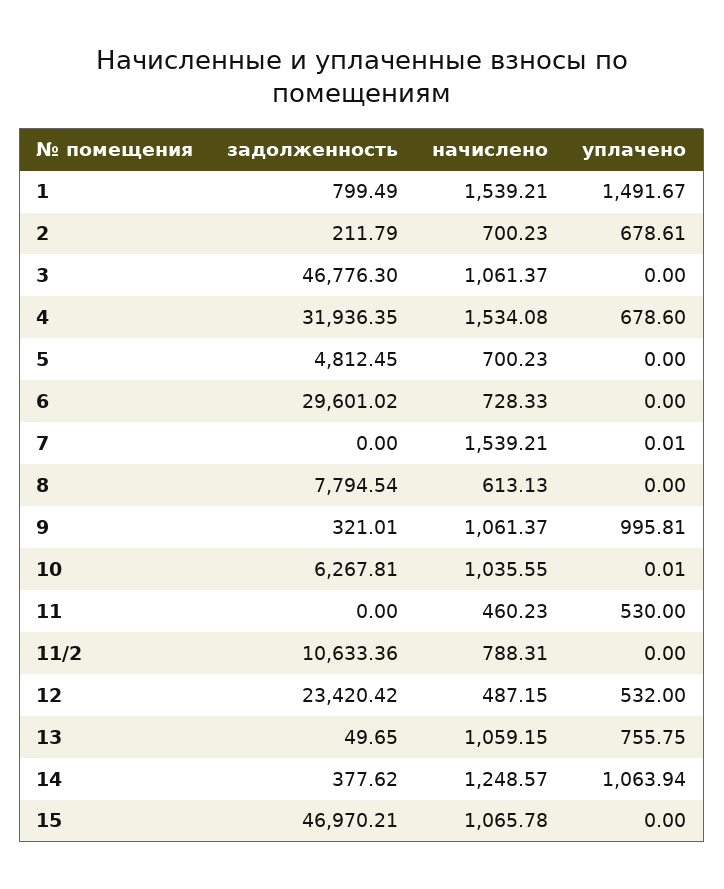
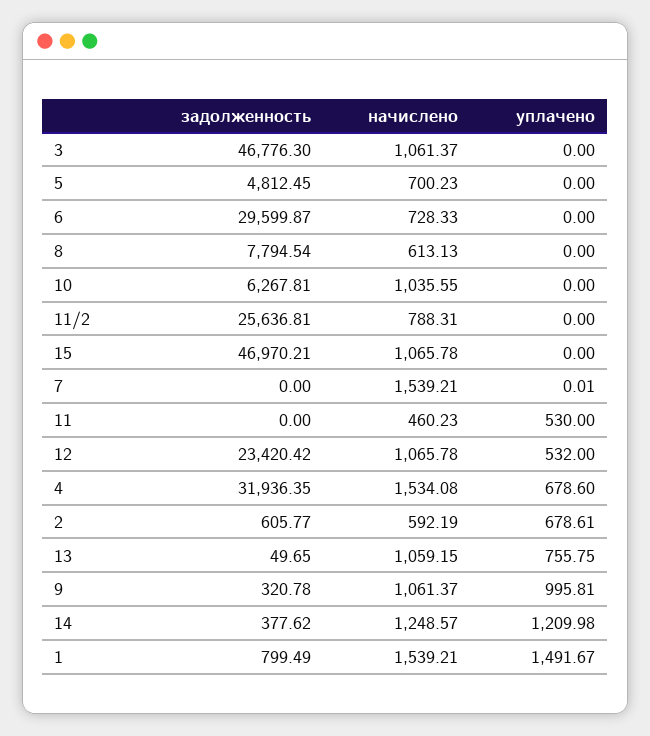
  {
    "задолженность": {
      "1": 799.49,
-     "2": 211.79,
+     "2": 605.77,
      "3": 46776.3,
      "4": 31936.35,
      "5": 4812.45,
-     "6": 29601.02,
+     "6": 29599.87,
      "7": 0,
      "8": 7794.54,
-     "9": 321.01,
+     "9": 320.78,
      "10": 6267.81,
      "11": 0,
-     "11/2": 10633.36,
+     "11/2": 25636.81,
      "12": 23420.42,
      "13": 49.65,
      "14": 377.62,
      "15": 46970.21
    },
    "начислено": {
      "1": 1539.21,
-     "2": 700.23,
+     "2": 592.19,
      "3": 1061.37,
      "4": 1534.08,
      "5": 700.23,
      "6": 728.33,
      "7": 1539.21,
      "8": 613.13,
      "9": 1061.37,
      "10": 1035.55,
      "11": 460.23,
      "11/2": 788.31,
-     "12": 487.15,
+     "12": 1065.78,
      "13": 1059.15,
      "14": 1248.57,
      "15": 1065.78
    },
    "уплачено": {
      "1": 1491.67,
      "2": 678.61,
      "3": 0,
      "4": 678.6,
      "5": 0,
      "6": 0,
      "7": 0.01,
      "8": 0,
      "9": 995.81,
-     "10": 0.01,
+     "10": 0,
      "11": 530,
      "11/2": 0,
      "12": 532,
      "13": 755.75,
-     "14": 1063.94,
+     "14": 1209.98,
      "15": 0
    }
  }

